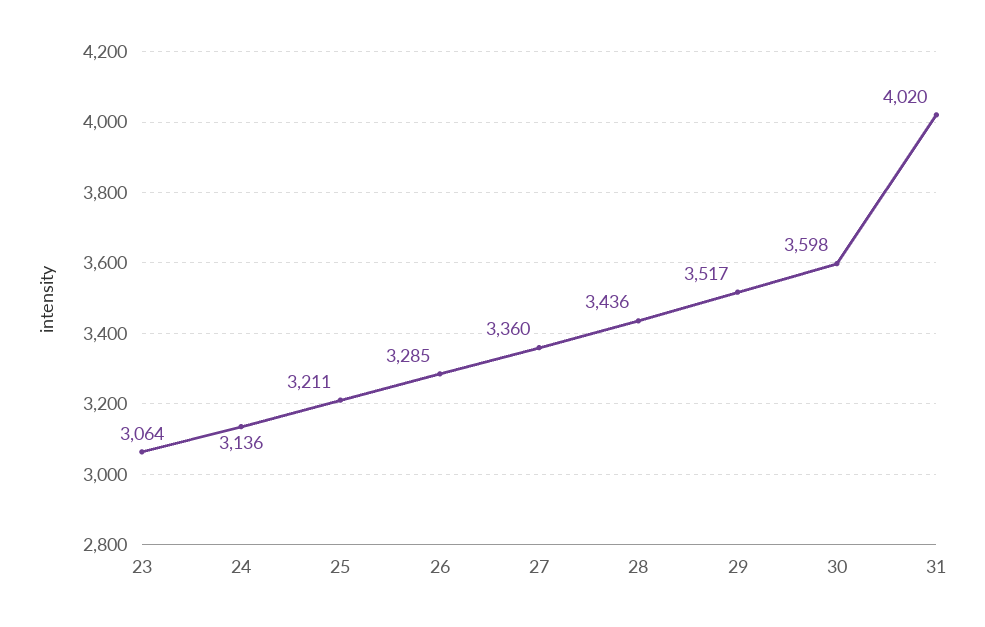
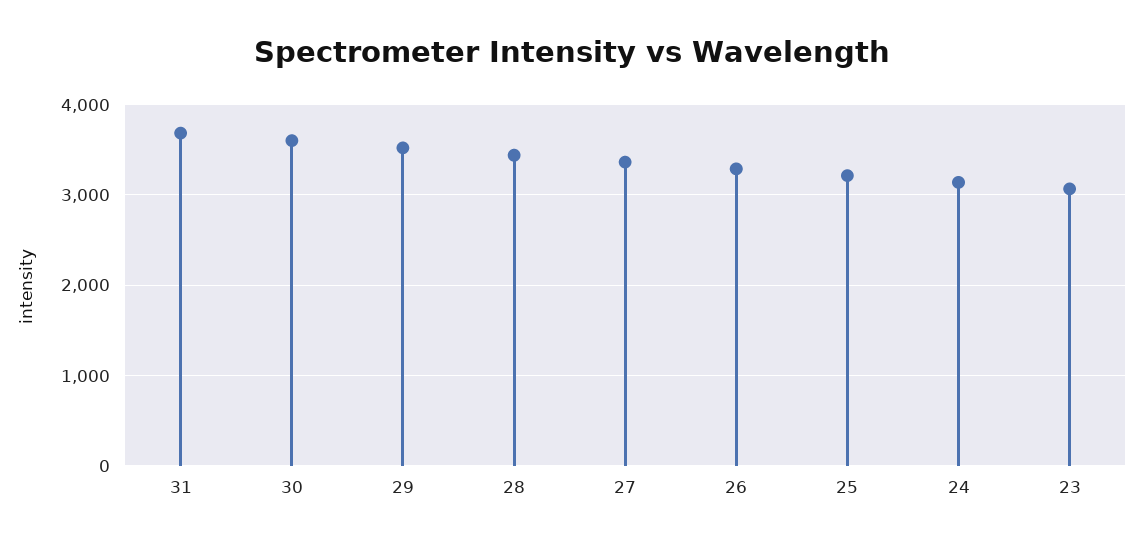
  {
    "23": 3064,
    "24": 3136,
    "25": 3211,
    "26": 3285,
    "27": 3360,
    "28": 3436,
    "29": 3517,
    "30": 3598,
-   "31": 4020
+   "31": 3700
  }

